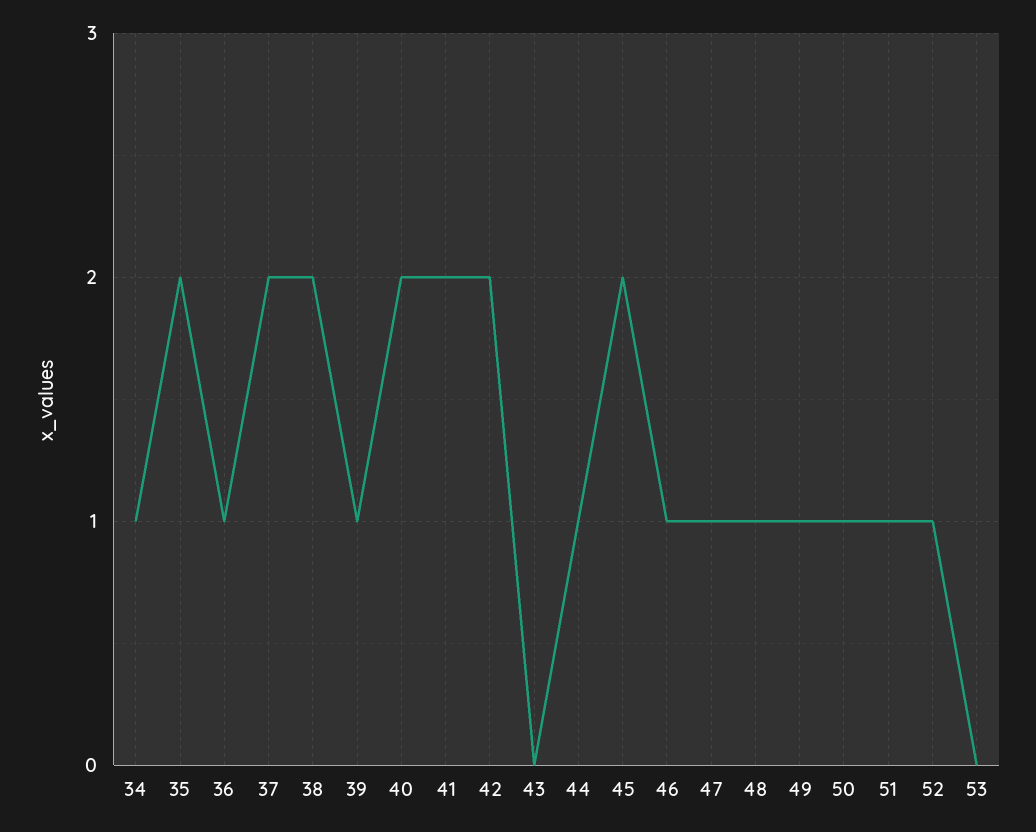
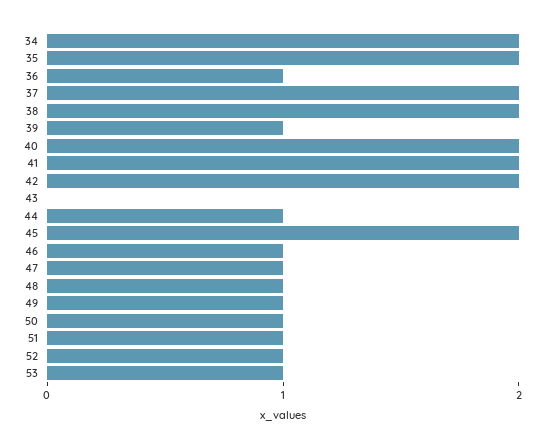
  {
-   "34": 1,
+   "34": 2,
    "35": 2,
    "36": 1,
    "37": 2,
    "38": 2,
    "39": 1,
    "40": 2,
    "41": 2,
    "42": 2,
    "43": 0,
    "44": 1,
    "45": 2,
    "46": 1,
    "47": 1,
    "48": 1,
    "49": 1,
    "50": 1,
    "51": 1,
    "52": 1,
-   "53": 0
+   "53": 1
  }

